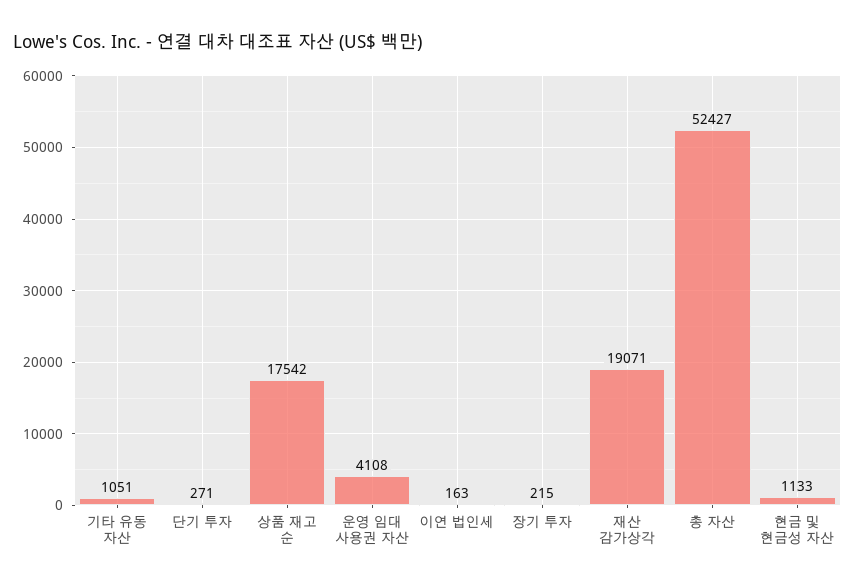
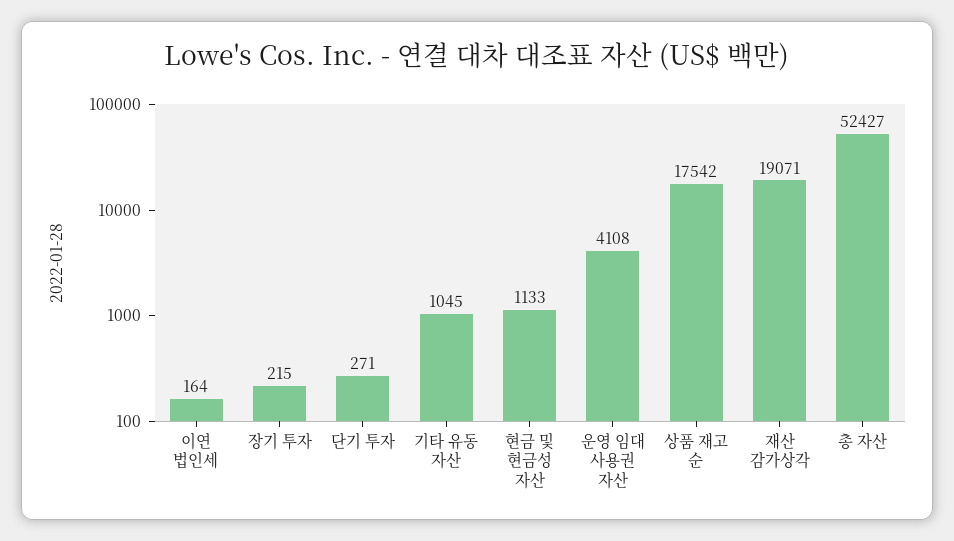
  {
-   "기타 유동 자산": 1051,
+   "기타 유동 자산": 1045,
    "단기 투자": 271,
    "상품 재고 순": 17542,
    "운영 임대 사용권 자산": 4108,
-   "이연 법인세": 163,
+   "이연 법인세": 164,
    "장기 투자": 215,
    "재산 감가상각": 19071,
    "총 자산": 52427,
    "현금 및 현금성 자산": 1133
  }

